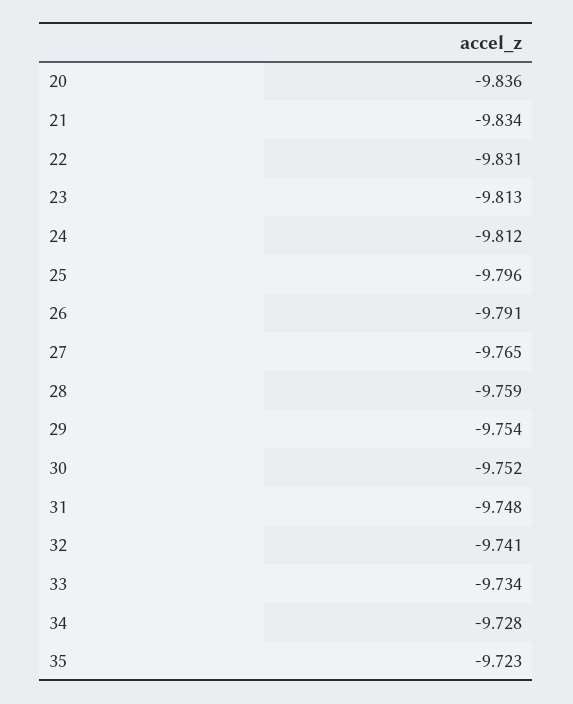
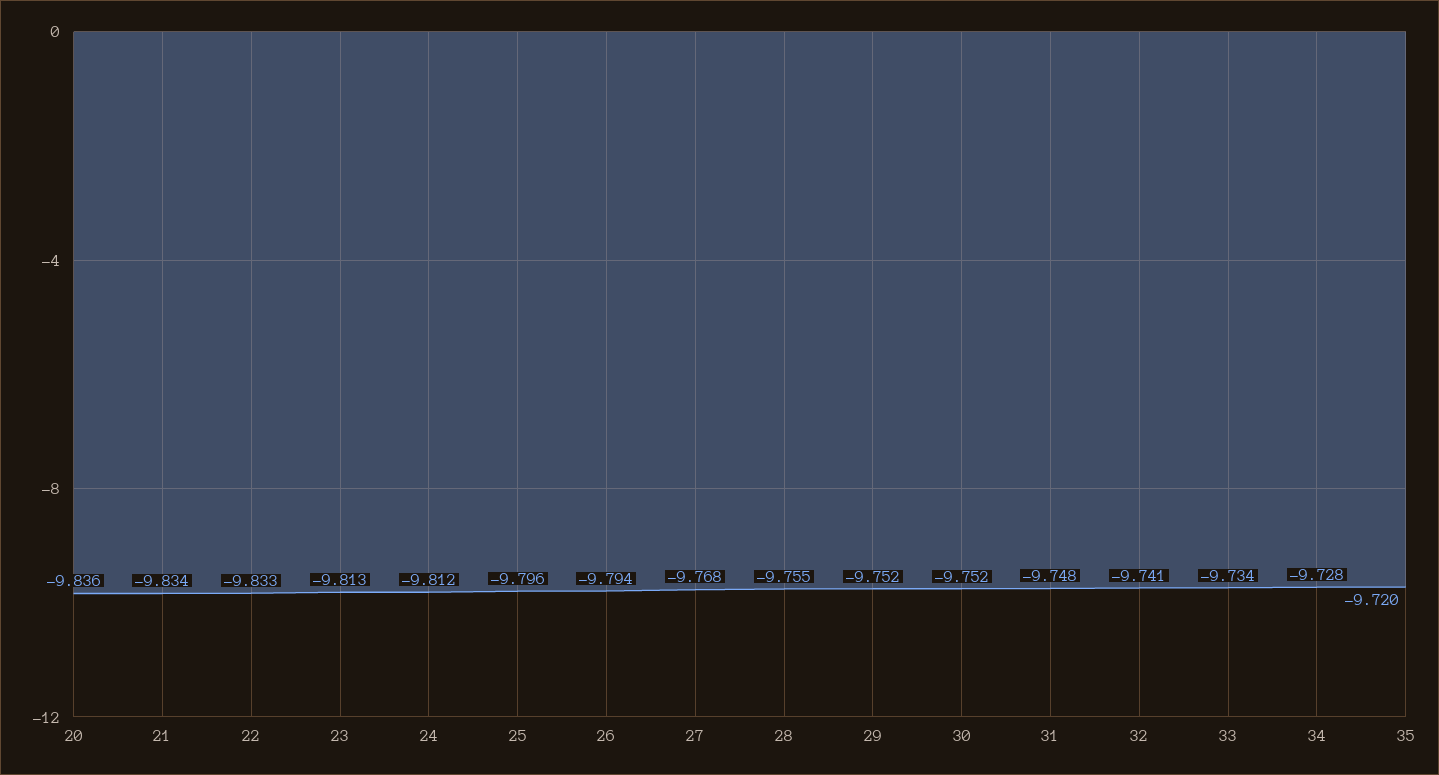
  {
    "20": -9.836,
    "21": -9.834,
-   "22": -9.831,
+   "22": -9.833,
    "23": -9.813,
    "24": -9.812,
    "25": -9.796,
-   "26": -9.791,
+   "26": -9.794,
-   "27": -9.765,
+   "27": -9.768,
-   "28": -9.759,
+   "28": -9.755,
-   "29": -9.754,
+   "29": -9.752,
    "30": -9.752,
    "31": -9.748,
    "32": -9.741,
    "33": -9.734,
    "34": -9.728,
-   "35": -9.723
+   "35": -9.72
  }

